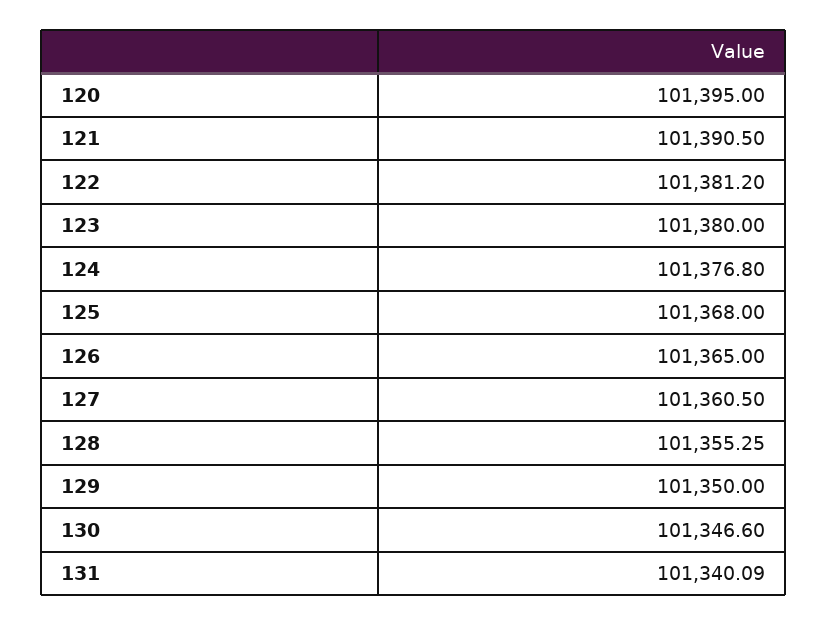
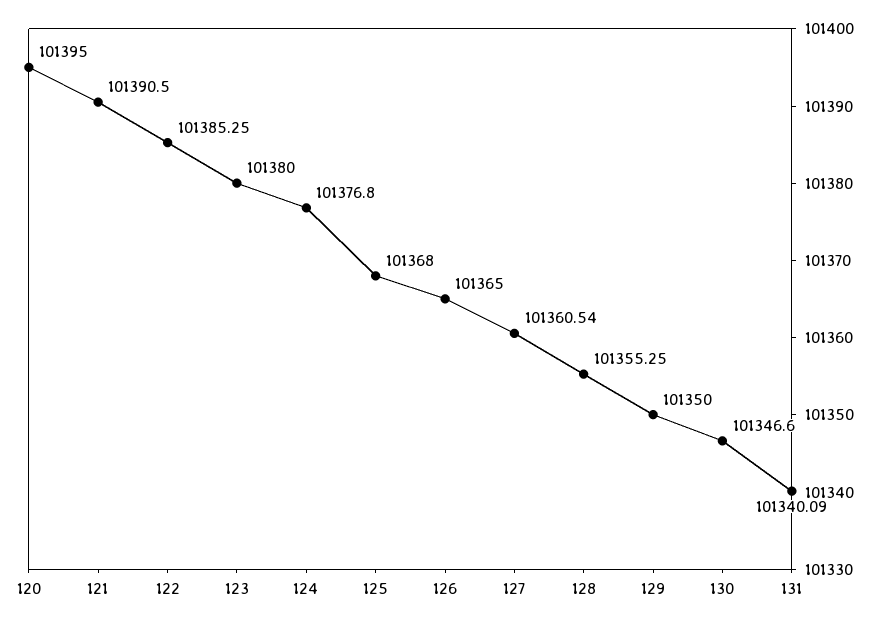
  {
    "120": 101395,
    "121": 101390.5,
-   "122": 101381.2,
+   "122": 101385.25,
    "123": 101380,
    "124": 101376.8,
    "125": 101368,
    "126": 101365,
-   "127": 101360.5,
+   "127": 101360.54,
    "128": 101355.25,
    "129": 101350,
    "130": 101346.6,
    "131": 101340.09
  }

